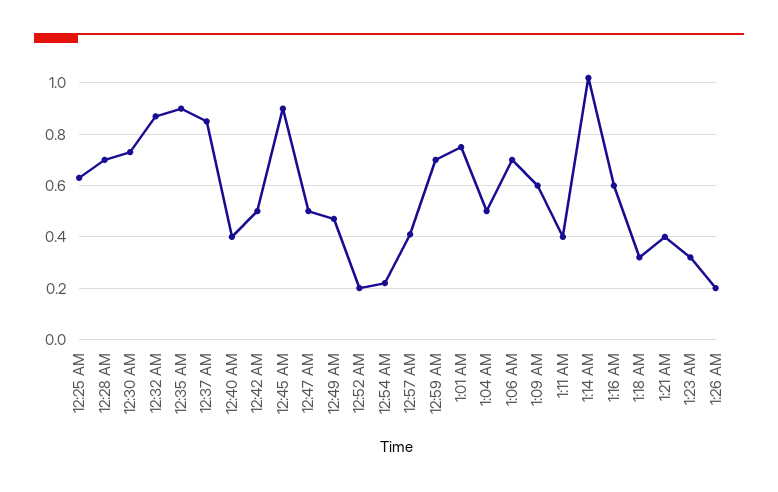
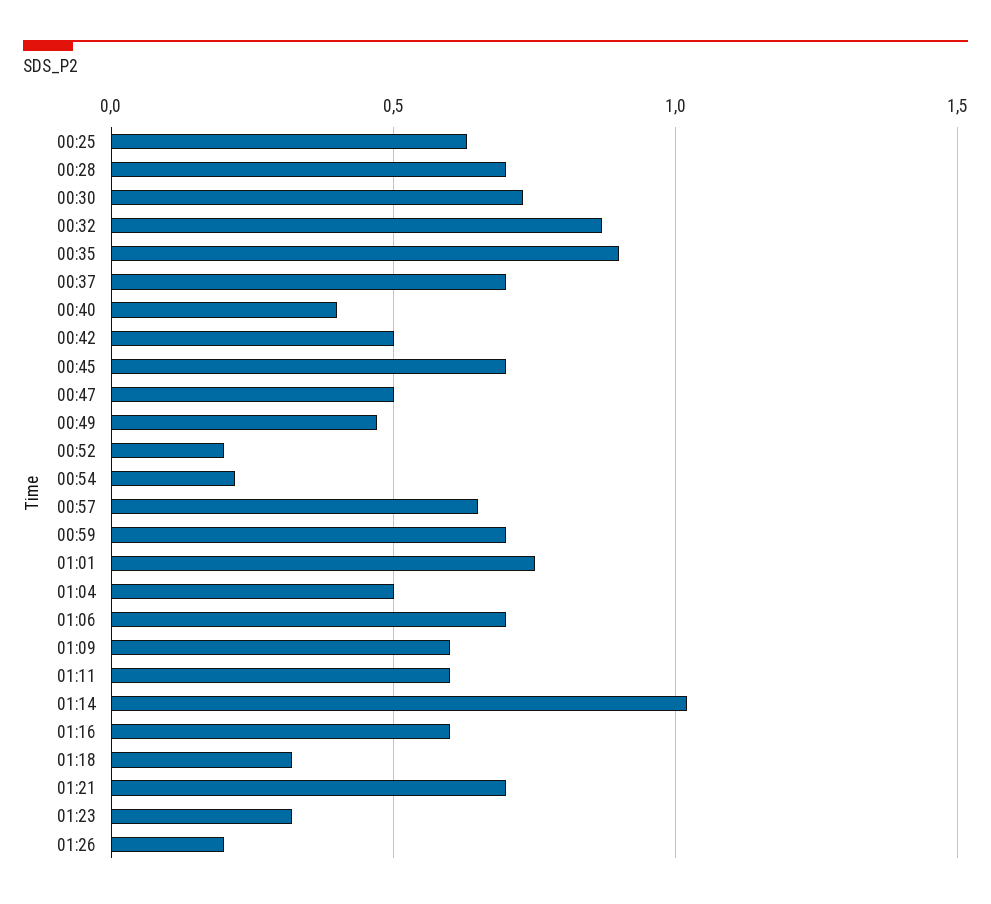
  {
    "12:25 AM": 0.65,
    "12:28 AM": 0.7,
    "12:30 AM": 0.75,
    "12:32 AM": 0.85,
    "12:35 AM": 0.9,
-   "12:37 AM": 0.85,
+   "12:37 AM": 0.7,
    "12:40 AM": 0.4,
    "12:42 AM": 0.5,
-   "12:45 AM": 0.9,
+   "12:45 AM": 0.7,
    "12:47 AM": 0.5,
    "12:49 AM": 0.45,
    "12:52 AM": 0.2,
    "12:54 AM": 0.2,
-   "12:57 AM": 0.4,
+   "12:57 AM": 0.65,
    "12:59 AM": 0.7,
    "1:01 AM": 0.75,
    "1:04 AM": 0.5,
    "1:06 AM": 0.7,
    "1:09 AM": 0.6,
-   "1:11 AM": 0.4,
+   "1:11 AM": 0.6,
    "1:14 AM": 1,
    "1:16 AM": 0.6,
    "1:18 AM": 0.3,
-   "1:21 AM": 0.4,
+   "1:21 AM": 0.7,
    "1:23 AM": 0.3,
    "1:26 AM": 0.2
  }

